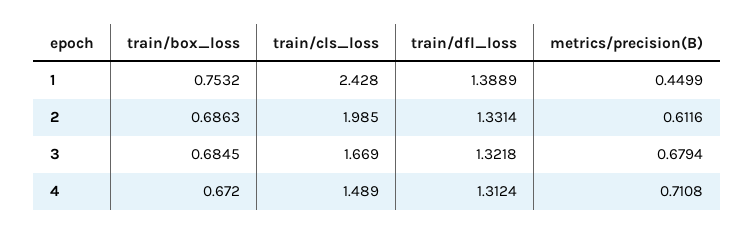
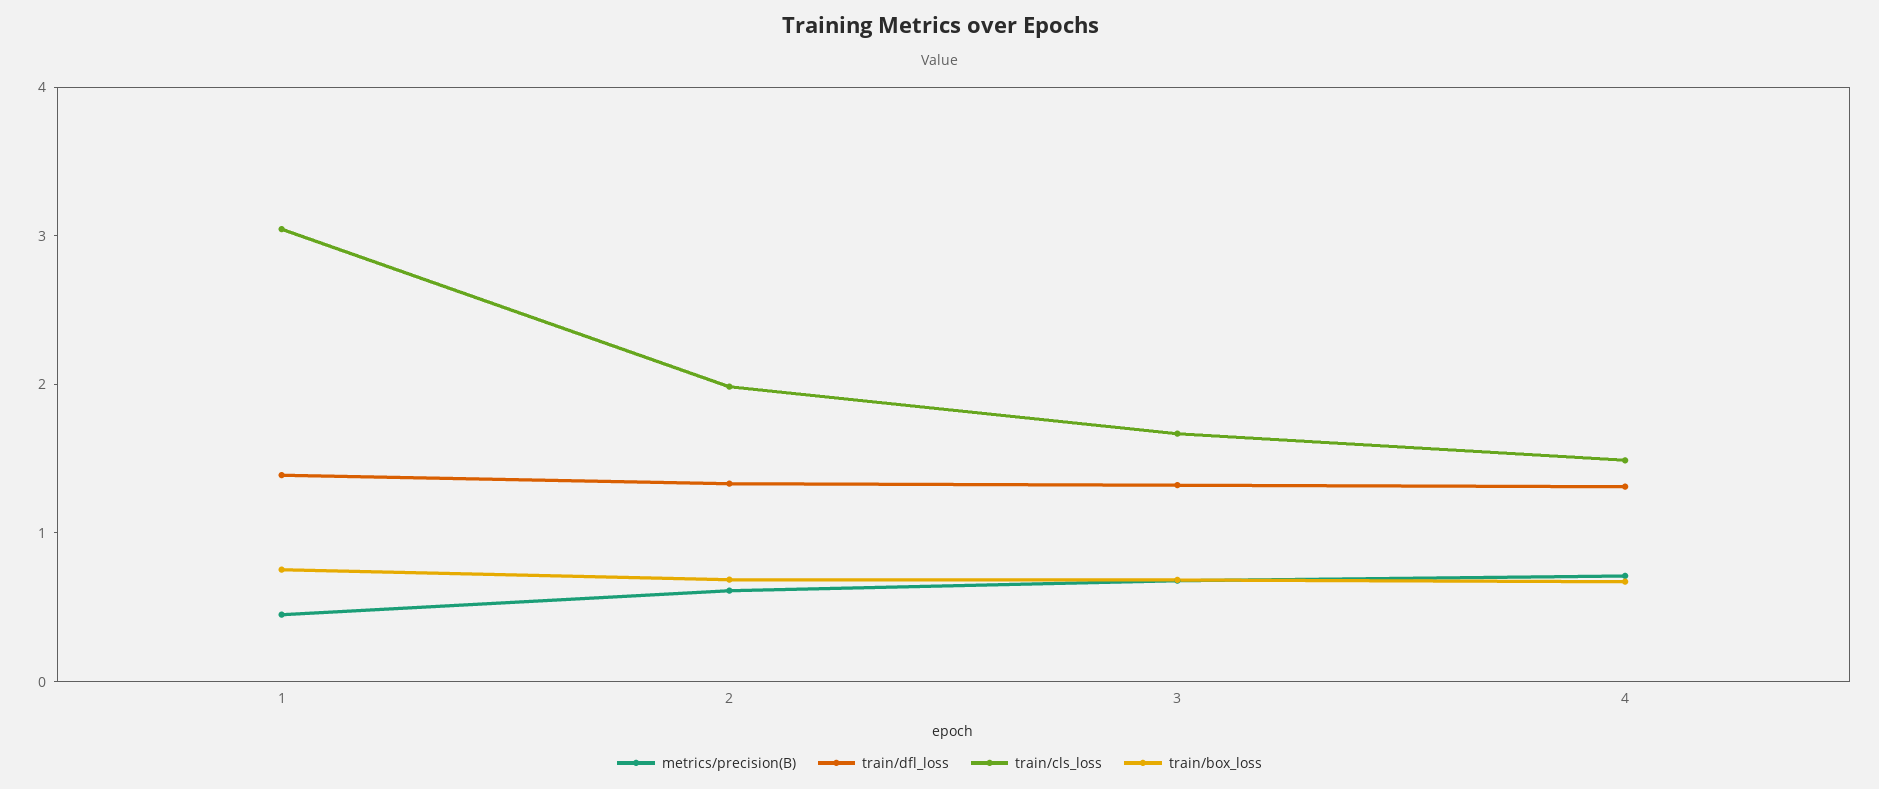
  {
    "train/box_loss": {
      "1": 0.7532,
      "2": 0.6863,
      "3": 0.6845,
      "4": 0.672
    },
    "train/cls_loss": {
-     "1": 2.428,
+     "1": 3,
      "2": 1.985,
      "3": 1.669,
      "4": 1.489
    },
    "train/dfl_loss": {
      "1": 1.3889,
      "2": 1.3314,
      "3": 1.3218,
      "4": 1.3124
    },
    "metrics/precision(B)": {
      "1": 0.4499,
      "2": 0.6116,
      "3": 0.6794,
      "4": 0.7108
    }
  }

